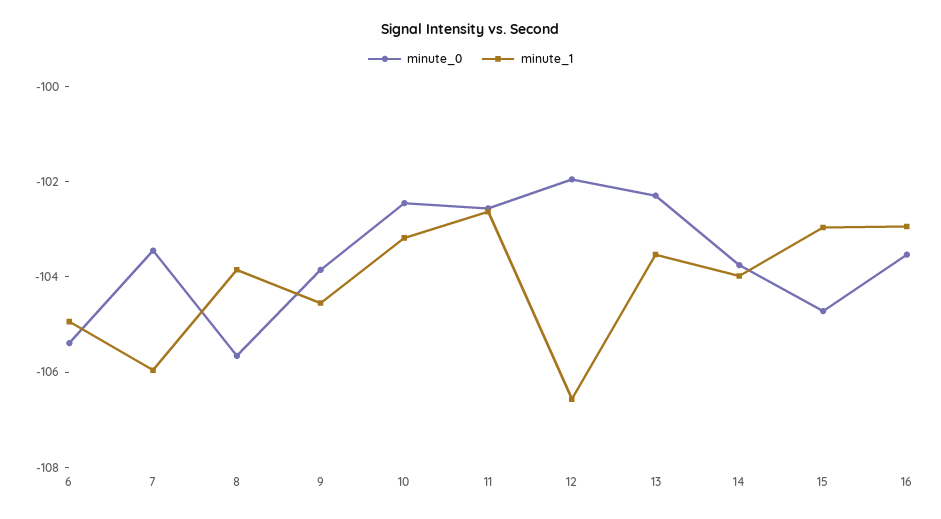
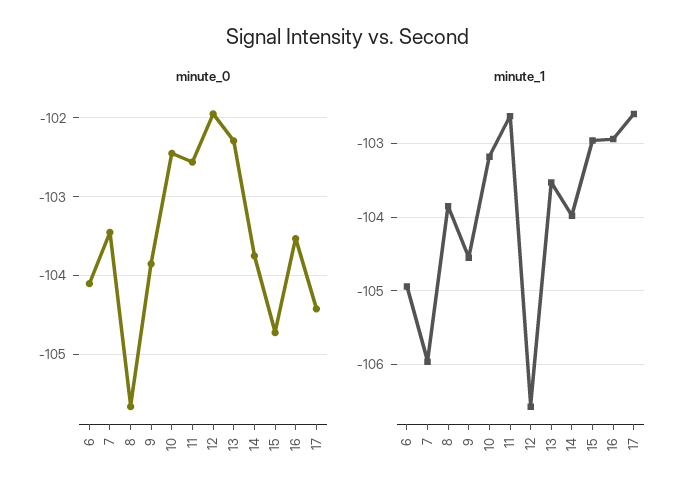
  {
    "minute_0": {
-     "6": -105.5,
+     "6": -104.1,
      "7": -103.5,
      "8": -105.7,
      "9": -103.9,
      "10": -102.5,
      "11": -102.6,
      "12": -102,
      "13": -102.3,
      "14": -103.8,
      "15": -104.7,
-     "16": -103.5
+     "16": -103.5,
+     "17": -104.4
    },
    "minute_1": {
      "6": -104.9,
      "7": -106,
      "8": -103.9,
      "9": -104.6,
      "10": -103.2,
      "11": -102.6,
      "12": -106.6,
      "13": -103.5,
      "14": -104,
      "15": -103,
-     "16": -102.9
+     "16": -102.9,
+     "17": -102.6
    }
  }

